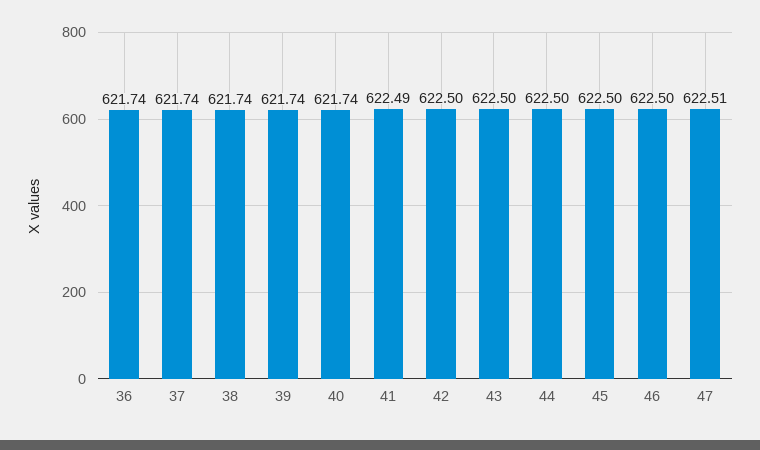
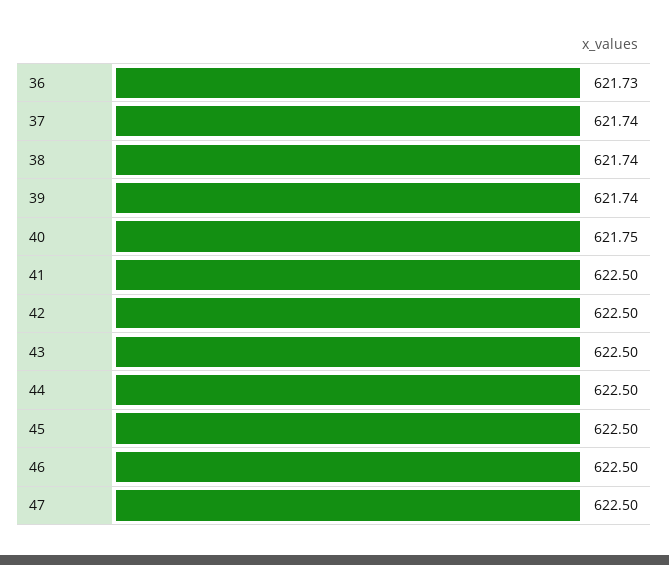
  {
-   "36": 621.74,
+   "36": 621.73,
    "37": 621.74,
    "38": 621.74,
    "39": 621.74,
-   "40": 621.74,
+   "40": 621.75,
-   "41": 622.49,
+   "41": 622.5,
    "42": 622.5,
    "43": 622.5,
    "44": 622.5,
    "45": 622.5,
    "46": 622.5,
-   "47": 622.51
+   "47": 622.5
  }

